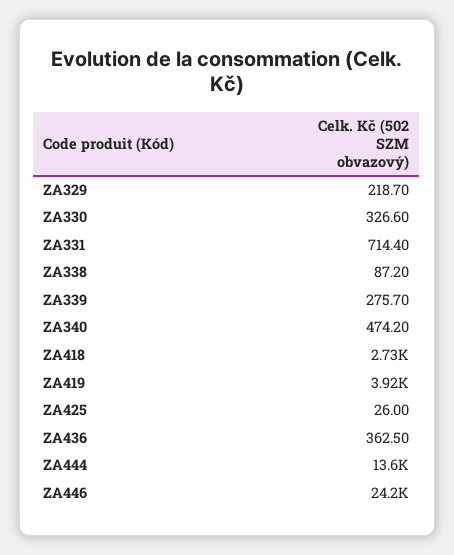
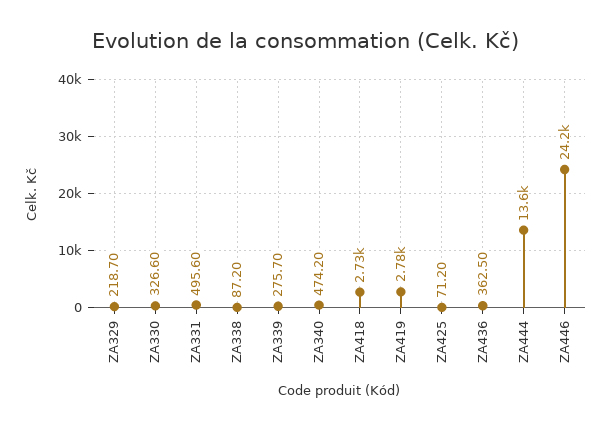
  {
    "ZA329": 218.7,
    "ZA330": 326.6,
-   "ZA331": 714.4,
+   "ZA331": 495.6,
    "ZA338": 87.2,
    "ZA339": 275.7,
    "ZA340": 474.2,
    "ZA418": 2730,
-   "ZA419": 3920,
+   "ZA419": 2780,
-   "ZA425": 26,
+   "ZA425": 71.2,
    "ZA436": 362.5,
    "ZA444": 13600,
    "ZA446": 24200
  }

